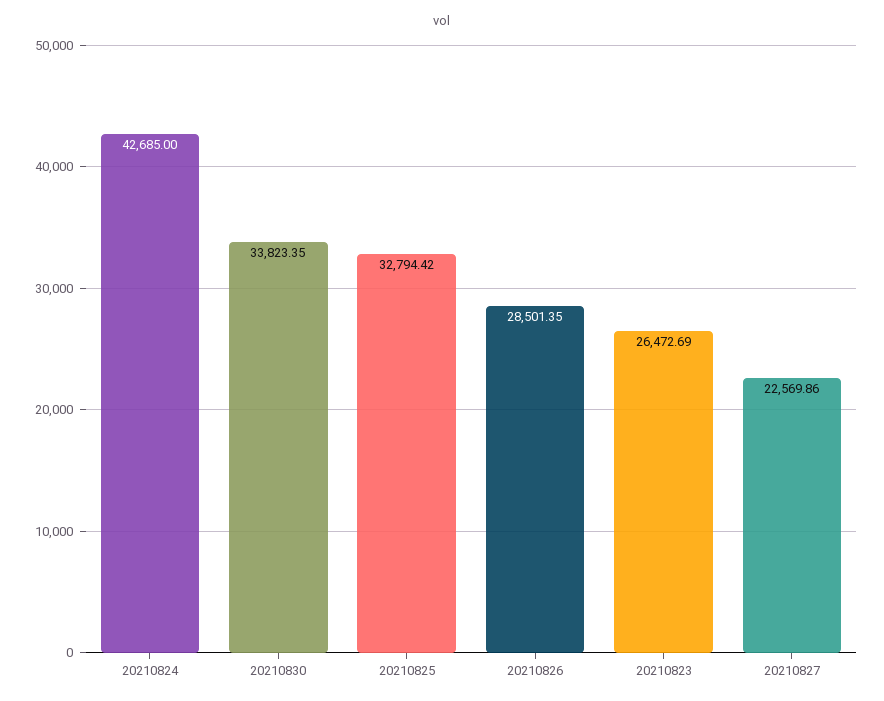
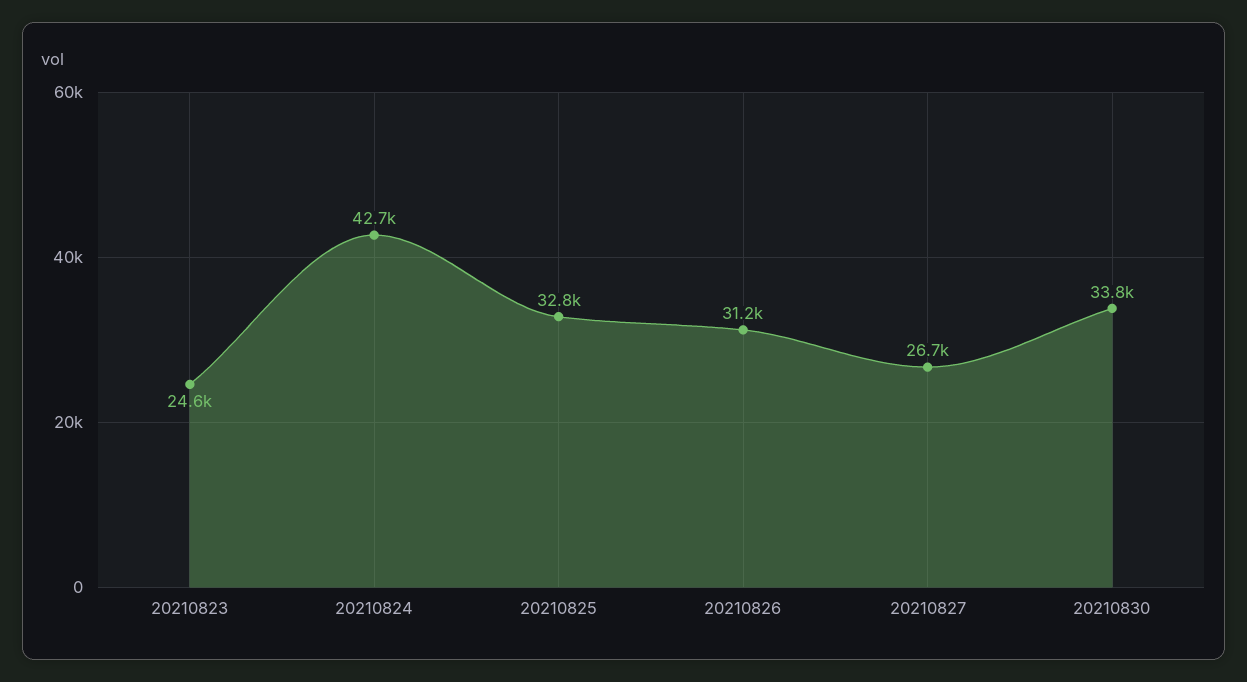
  {
    "20210824": 42685,
    "20210830": 33823.35,
    "20210825": 32794.42,
-   "20210826": 28501.35,
+   "20210826": 31200,
-   "20210823": 26472.69,
+   "20210823": 24600,
-   "20210827": 22569.86
+   "20210827": 26700
  }

